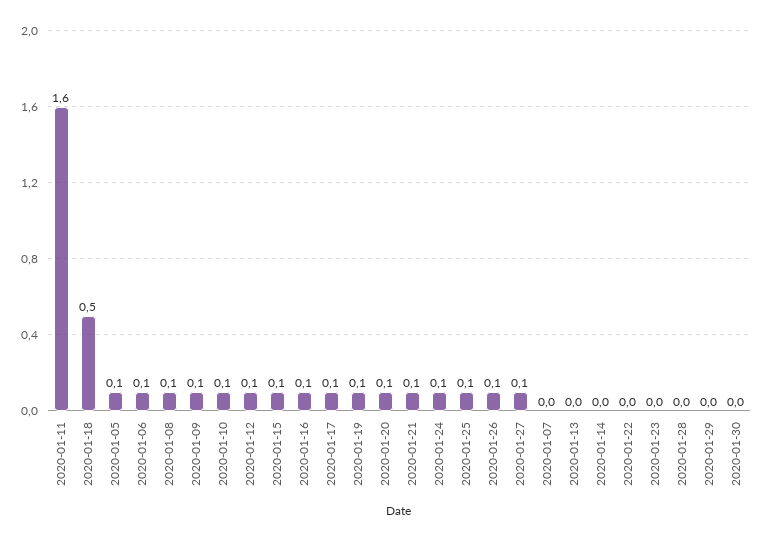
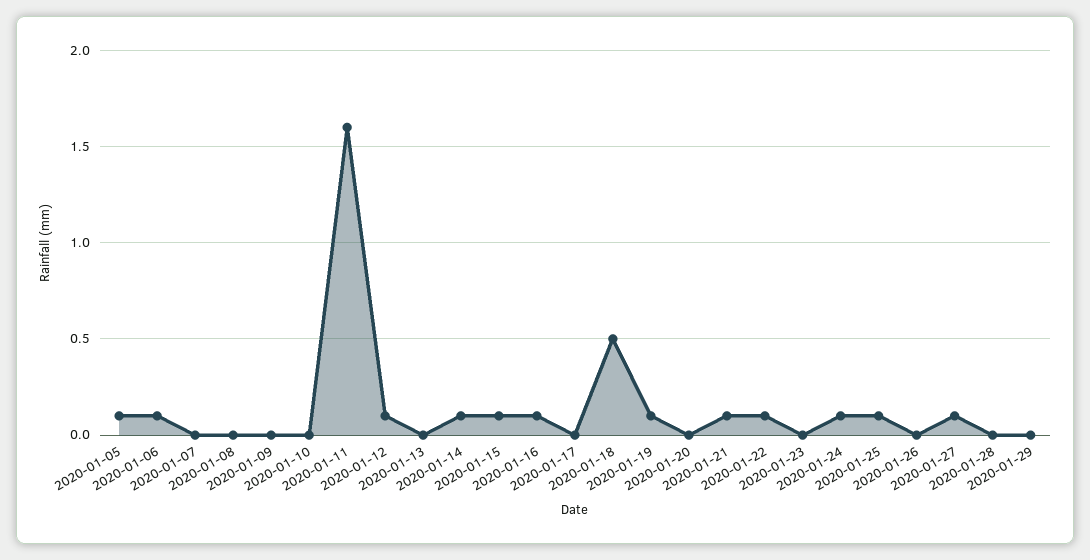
  {
    "2020-01-11": 1.6,
    "2020-01-18": 0.5,
    "2020-01-05": 0.1,
    "2020-01-06": 0.1,
-   "2020-01-08": 0.1,
+   "2020-01-08": 0,
-   "2020-01-09": 0.1,
+   "2020-01-09": 0,
-   "2020-01-10": 0.1,
+   "2020-01-10": 0,
    "2020-01-12": 0.1,
    "2020-01-15": 0.1,
    "2020-01-16": 0.1,
-   "2020-01-17": 0.1,
+   "2020-01-17": 0,
    "2020-01-19": 0.1,
-   "2020-01-20": 0.1,
+   "2020-01-20": 0,
    "2020-01-21": 0.1,
    "2020-01-24": 0.1,
    "2020-01-25": 0.1,
-   "2020-01-26": 0.1,
+   "2020-01-26": 0,
    "2020-01-27": 0.1,
    "2020-01-07": 0,
    "2020-01-13": 0,
-   "2020-01-14": 0,
+   "2020-01-14": 0.1,
-   "2020-01-22": 0,
+   "2020-01-22": 0.1,
    "2020-01-23": 0,
    "2020-01-28": 0,
-   "2020-01-29": 0,
+   "2020-01-29": 0
-   "2020-01-30": 0
  }

